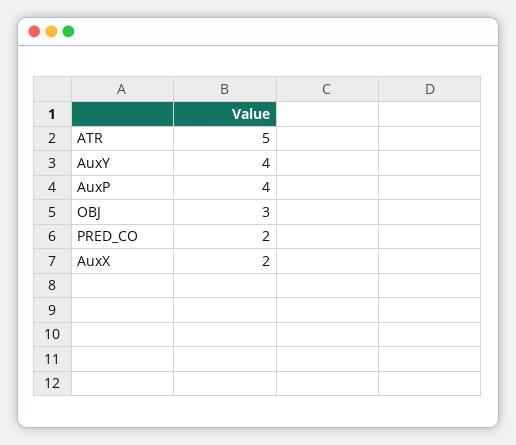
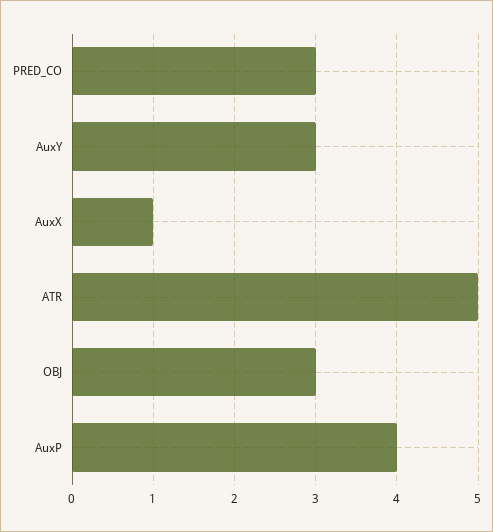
  {
    "ATR": 5,
-   "AuxY": 4,
+   "AuxY": 3,
    "AuxP": 4,
    "OBJ": 3,
-   "PRED_CO": 2,
+   "PRED_CO": 3,
-   "AuxX": 2
+   "AuxX": 1
  }

